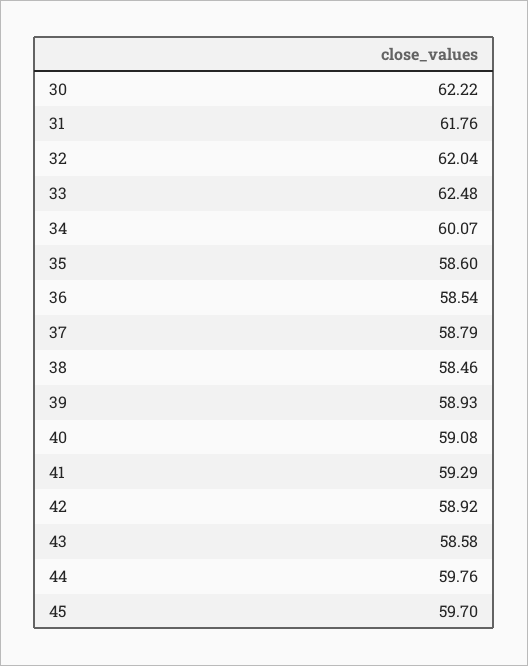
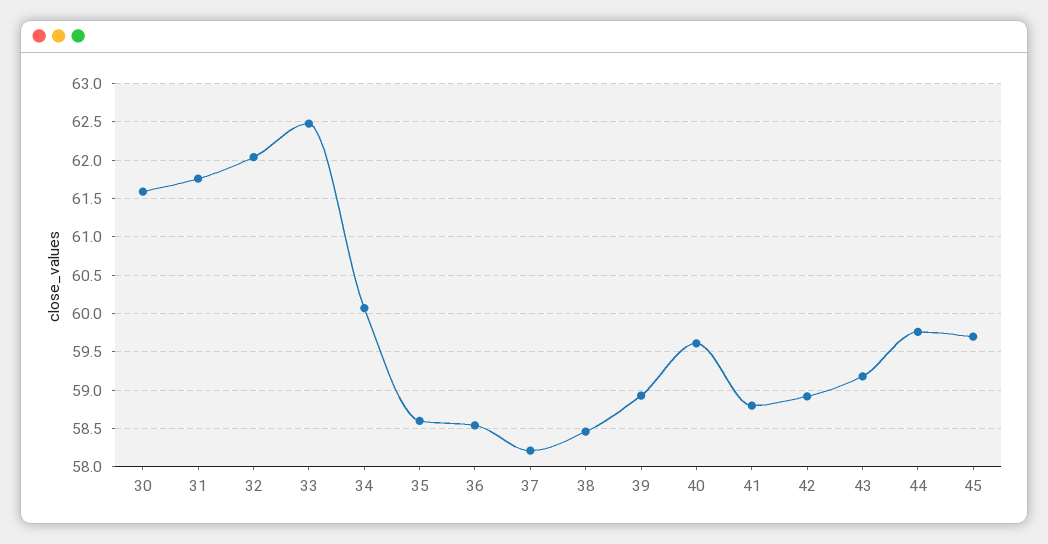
  {
-   "30": 62.22,
+   "30": 61.6,
    "31": 61.76,
    "32": 62.04,
    "33": 62.48,
    "34": 60.07,
    "35": 58.6,
    "36": 58.54,
-   "37": 58.79,
+   "37": 58.2,
    "38": 58.46,
    "39": 58.93,
-   "40": 59.08,
+   "40": 59.6,
-   "41": 59.29,
+   "41": 58.8,
    "42": 58.92,
-   "43": 58.58,
+   "43": 59.2,
    "44": 59.76,
    "45": 59.7
  }

